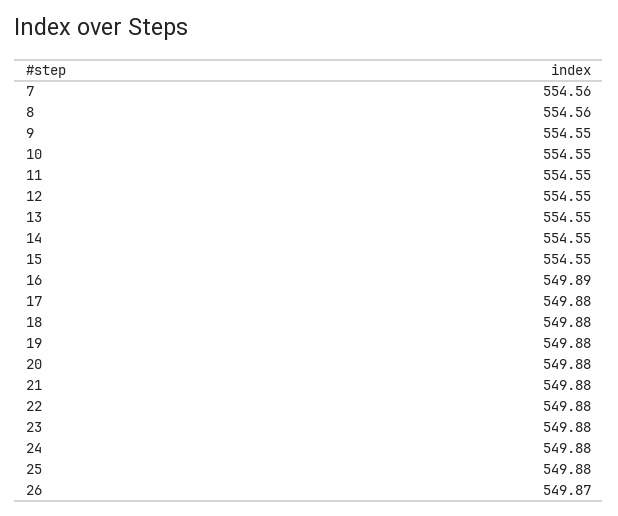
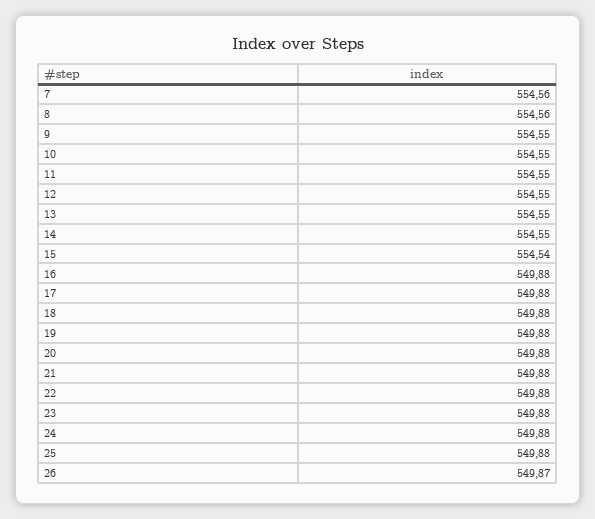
  {
    "7": 554.56,
    "8": 554.56,
    "9": 554.55,
    "10": 554.55,
    "11": 554.55,
    "12": 554.55,
    "13": 554.55,
    "14": 554.55,
-   "15": 554.55,
+   "15": 554.54,
-   "16": 549.89,
+   "16": 549.88,
    "17": 549.88,
    "18": 549.88,
    "19": 549.88,
    "20": 549.88,
    "21": 549.88,
    "22": 549.88,
    "23": 549.88,
    "24": 549.88,
    "25": 549.88,
    "26": 549.87
  }

